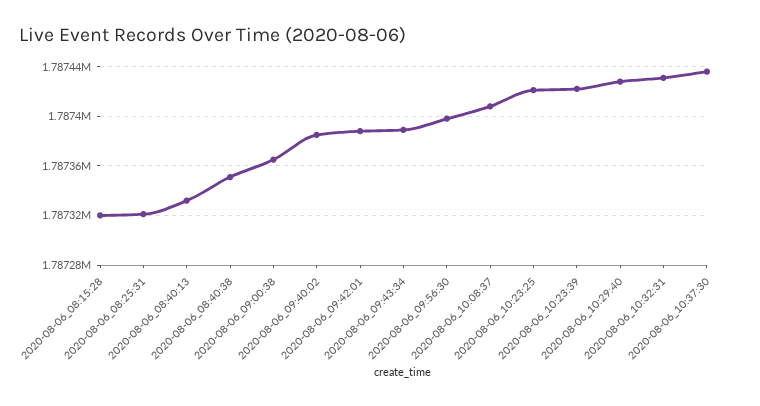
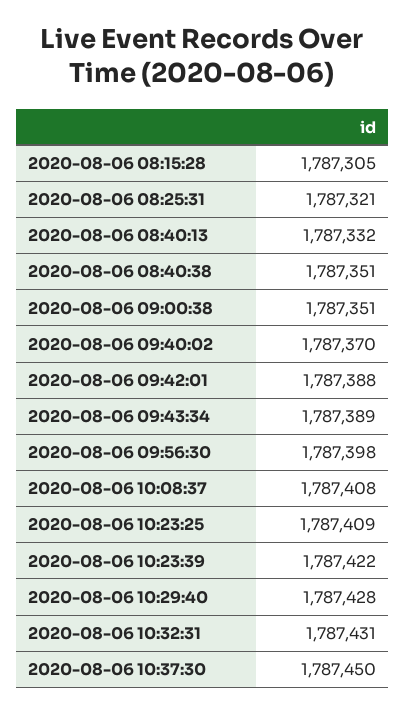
  {
-   "2020-08-06_08:15:28": 1787320,
+   "2020-08-06_08:15:28": 1787305,
    "2020-08-06_08:25:31": 1787321,
    "2020-08-06_08:40:13": 1787332,
    "2020-08-06_08:40:38": 1787351,
-   "2020-08-06_09:00:38": 1787365,
+   "2020-08-06_09:00:38": 1787351,
-   "2020-08-06_09:40:02": 1787385,
+   "2020-08-06_09:40:02": 1787370,
    "2020-08-06_09:42:01": 1787388,
    "2020-08-06_09:43:34": 1787389,
    "2020-08-06_09:56:30": 1787398,
    "2020-08-06_10:08:37": 1787408,
-   "2020-08-06_10:23:25": 1787420,
+   "2020-08-06_10:23:25": 1787409,
    "2020-08-06_10:23:39": 1787422,
    "2020-08-06_10:29:40": 1787428,
    "2020-08-06_10:32:31": 1787431,
-   "2020-08-06_10:37:30": 1787435
+   "2020-08-06_10:37:30": 1787450
  }

